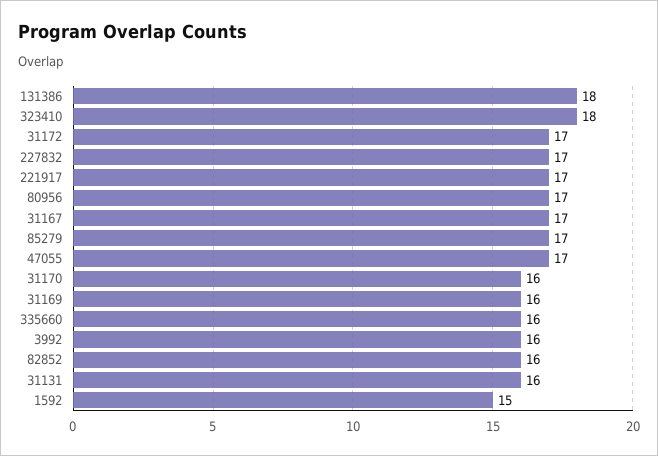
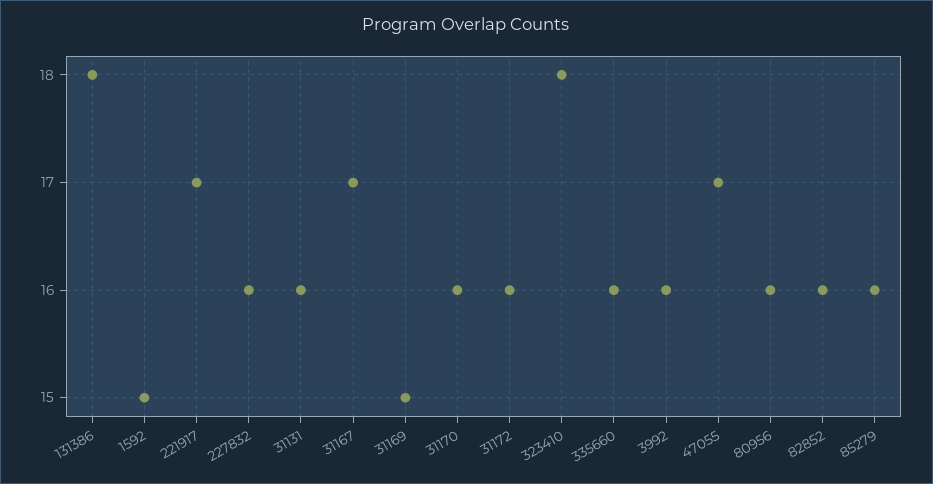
  {
    "131386": 18,
    "323410": 18,
-   "31172": 17,
+   "31172": 16,
-   "227832": 17,
+   "227832": 16,
    "221917": 17,
-   "80956": 17,
+   "80956": 16,
    "31167": 17,
-   "85279": 17,
+   "85279": 16,
    "47055": 17,
    "31170": 16,
-   "31169": 16,
+   "31169": 15,
    "335660": 16,
    "3992": 16,
    "82852": 16,
    "31131": 16,
    "1592": 15
  }

